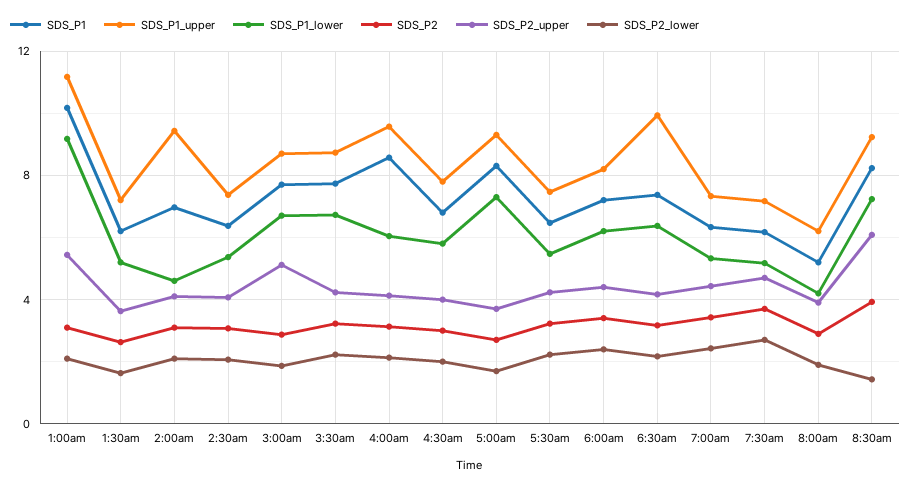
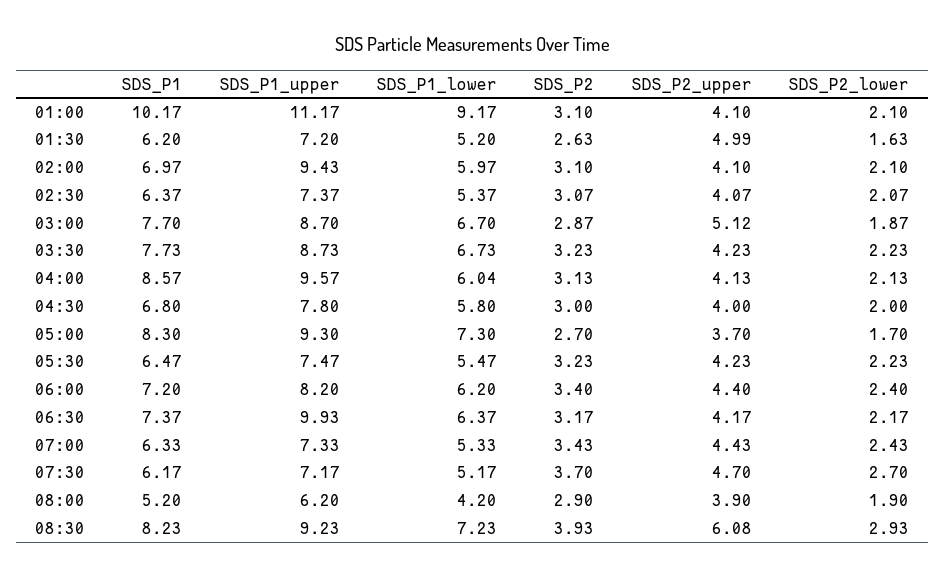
  {
    "SDS_P1": {
      "1:00am": 10.17,
      "1:30am": 6.2,
      "2:00am": 6.97,
      "2:30am": 6.37,
      "3:00am": 7.7,
      "3:30am": 7.73,
      "4:00am": 8.57,
      "4:30am": 6.8,
      "5:00am": 8.3,
      "5:30am": 6.47,
      "6:00am": 7.2,
      "6:30am": 7.37,
      "7:00am": 6.33,
      "7:30am": 6.17,
      "8:00am": 5.2,
      "8:30am": 8.23
    },
    "SDS_P1_upper": {
      "1:00am": 11.17,
      "1:30am": 7.2,
      "2:00am": 9.43,
      "2:30am": 7.37,
      "3:00am": 8.7,
      "3:30am": 8.73,
      "4:00am": 9.57,
      "4:30am": 7.8,
      "5:00am": 9.3,
      "5:30am": 7.47,
      "6:00am": 8.2,
      "6:30am": 9.93,
      "7:00am": 7.33,
      "7:30am": 7.17,
      "8:00am": 6.2,
      "8:30am": 9.23
    },
    "SDS_P1_lower": {
      "1:00am": 9.17,
      "1:30am": 5.2,
-     "2:00am": 4.5,
+     "2:00am": 5.97,
      "2:30am": 5.37,
      "3:00am": 6.7,
      "3:30am": 6.73,
      "4:00am": 6.04,
      "4:30am": 5.8,
      "5:00am": 7.3,
      "5:30am": 5.47,
      "6:00am": 6.2,
      "6:30am": 6.37,
      "7:00am": 5.33,
      "7:30am": 5.17,
      "8:00am": 4.2,
      "8:30am": 7.23
    },
    "SDS_P2": {
      "1:00am": 3.1,
      "1:30am": 2.63,
      "2:00am": 3.1,
      "2:30am": 3.07,
      "3:00am": 2.87,
      "3:30am": 3.23,
      "4:00am": 3.13,
      "4:30am": 3,
      "5:00am": 2.7,
      "5:30am": 3.23,
      "6:00am": 3.4,
      "6:30am": 3.17,
      "7:00am": 3.43,
      "7:30am": 3.7,
      "8:00am": 2.9,
      "8:30am": 3.93
    },
    "SDS_P2_upper": {
-     "1:00am": 5.5,
+     "1:00am": 4.1,
-     "1:30am": 3.5,
+     "1:30am": 4.99,
      "2:00am": 4.1,
      "2:30am": 4.07,
      "3:00am": 5.12,
      "3:30am": 4.23,
      "4:00am": 4.13,
      "4:30am": 4,
      "5:00am": 3.7,
      "5:30am": 4.23,
      "6:00am": 4.4,
      "6:30am": 4.17,
      "7:00am": 4.43,
      "7:30am": 4.7,
      "8:00am": 3.9,
      "8:30am": 6.08
    },
    "SDS_P2_lower": {
      "1:00am": 2.1,
      "1:30am": 1.63,
      "2:00am": 2.1,
      "2:30am": 2.07,
      "3:00am": 1.87,
      "3:30am": 2.23,
      "4:00am": 2.13,
      "4:30am": 2,
      "5:00am": 1.7,
      "5:30am": 2.23,
      "6:00am": 2.4,
      "6:30am": 2.17,
      "7:00am": 2.43,
      "7:30am": 2.7,
      "8:00am": 1.9,
-     "8:30am": 1.5
+     "8:30am": 2.93
    }
  }

